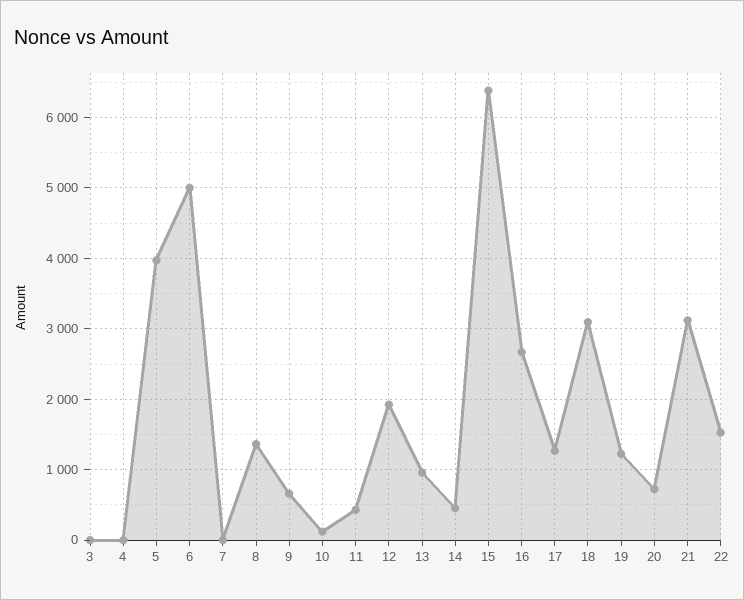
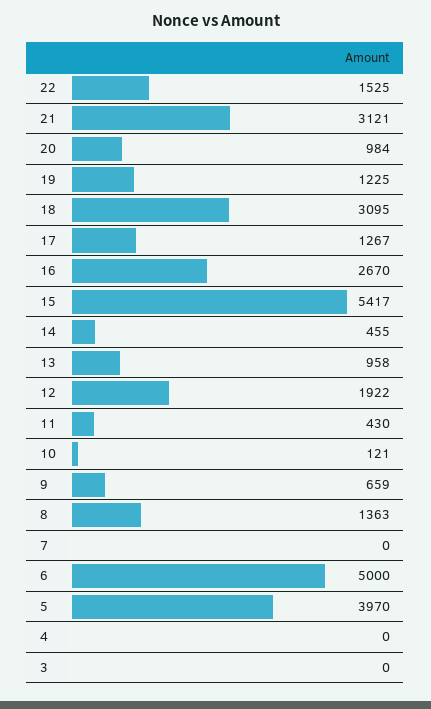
  {
    "3": 0,
    "4": 0,
    "5": 3970,
    "6": 5000,
    "7": 0,
    "8": 1363,
    "9": 659,
    "10": 121,
    "11": 430,
    "12": 1922,
    "13": 958,
    "14": 455,
-   "15": 6400,
+   "15": 5417,
    "16": 2670,
    "17": 1267,
    "18": 3095,
    "19": 1225,
-   "20": 700,
+   "20": 984,
    "21": 3121,
    "22": 1525
  }

